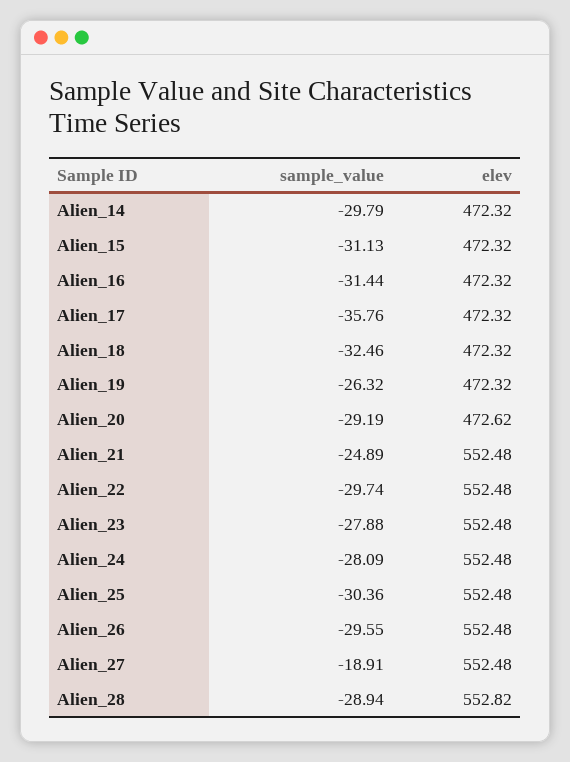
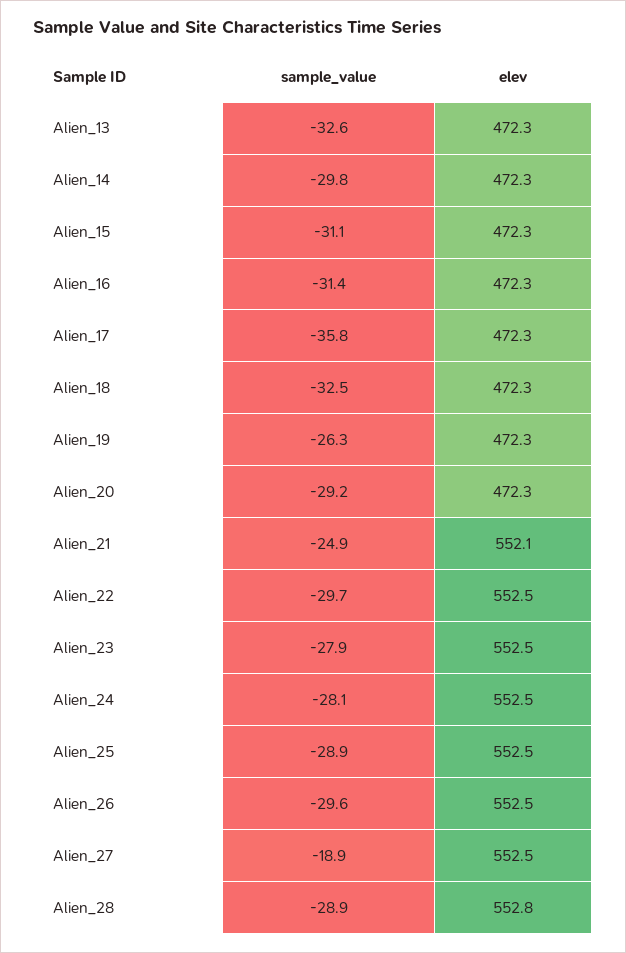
  {
    "sample_value": {
      "Alien_14": -29.79,
      "Alien_15": -31.13,
      "Alien_16": -31.44,
      "Alien_17": -35.76,
      "Alien_18": -32.46,
      "Alien_19": -26.32,
      "Alien_20": -29.19,
      "Alien_21": -24.89,
      "Alien_22": -29.74,
      "Alien_23": -27.88,
      "Alien_24": -28.09,
-     "Alien_25": -30.36,
+     "Alien_25": -28.9,
      "Alien_26": -29.55,
      "Alien_27": -18.91,
-     "Alien_28": -28.94
+     "Alien_28": -28.94,
+     "Alien_13": -32.6
    },
    "elev": {
      "Alien_14": 472.32,
      "Alien_15": 472.32,
      "Alien_16": 472.32,
      "Alien_17": 472.32,
      "Alien_18": 472.32,
      "Alien_19": 472.32,
-     "Alien_20": 472.62,
+     "Alien_20": 472.3,
-     "Alien_21": 552.48,
+     "Alien_21": 552.1,
      "Alien_22": 552.48,
      "Alien_23": 552.48,
      "Alien_24": 552.48,
      "Alien_25": 552.48,
      "Alien_26": 552.48,
      "Alien_27": 552.48,
-     "Alien_28": 552.82
+     "Alien_28": 552.82,
+     "Alien_13": 472.3
    }
  }

